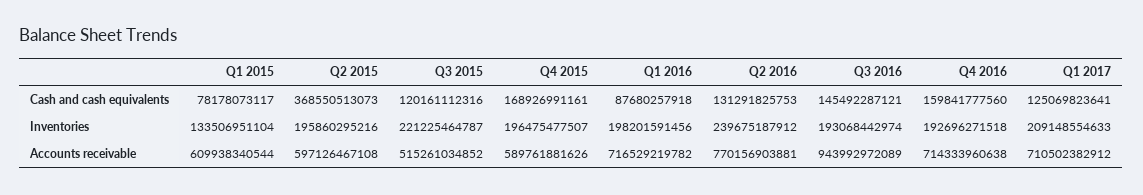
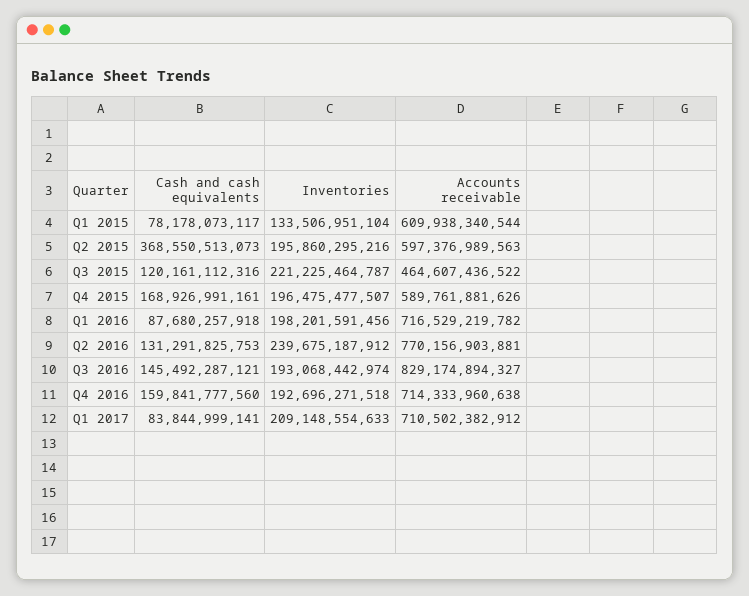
  {
    "Q1 2015": {
      "Cash and cash equivalents": 78178073117,
      "Inventories": 133506951104,
      "Accounts receivable": 609938340544
    },
    "Q2 2015": {
      "Cash and cash equivalents": 368550513073,
      "Inventories": 195860295216,
-     "Accounts receivable": 597126467108
+     "Accounts receivable": 597376989563
    },
    "Q3 2015": {
      "Cash and cash equivalents": 120161112316,
      "Inventories": 221225464787,
-     "Accounts receivable": 515261034852
+     "Accounts receivable": 464607436522
    },
    "Q4 2015": {
      "Cash and cash equivalents": 168926991161,
      "Inventories": 196475477507,
      "Accounts receivable": 589761881626
    },
    "Q1 2016": {
      "Cash and cash equivalents": 87680257918,
      "Inventories": 198201591456,
      "Accounts receivable": 716529219782
    },
    "Q2 2016": {
      "Cash and cash equivalents": 131291825753,
      "Inventories": 239675187912,
      "Accounts receivable": 770156903881
    },
    "Q3 2016": {
      "Cash and cash equivalents": 145492287121,
      "Inventories": 193068442974,
-     "Accounts receivable": 943992972089
+     "Accounts receivable": 829174894327
    },
    "Q4 2016": {
      "Cash and cash equivalents": 159841777560,
      "Inventories": 192696271518,
      "Accounts receivable": 714333960638
    },
    "Q1 2017": {
-     "Cash and cash equivalents": 125069823641,
+     "Cash and cash equivalents": 83844999141,
      "Inventories": 209148554633,
      "Accounts receivable": 710502382912
    }
  }

